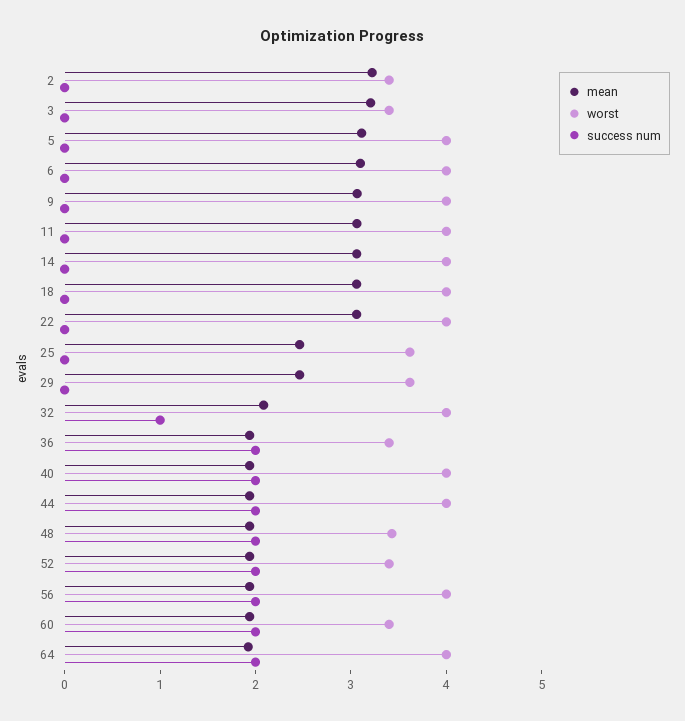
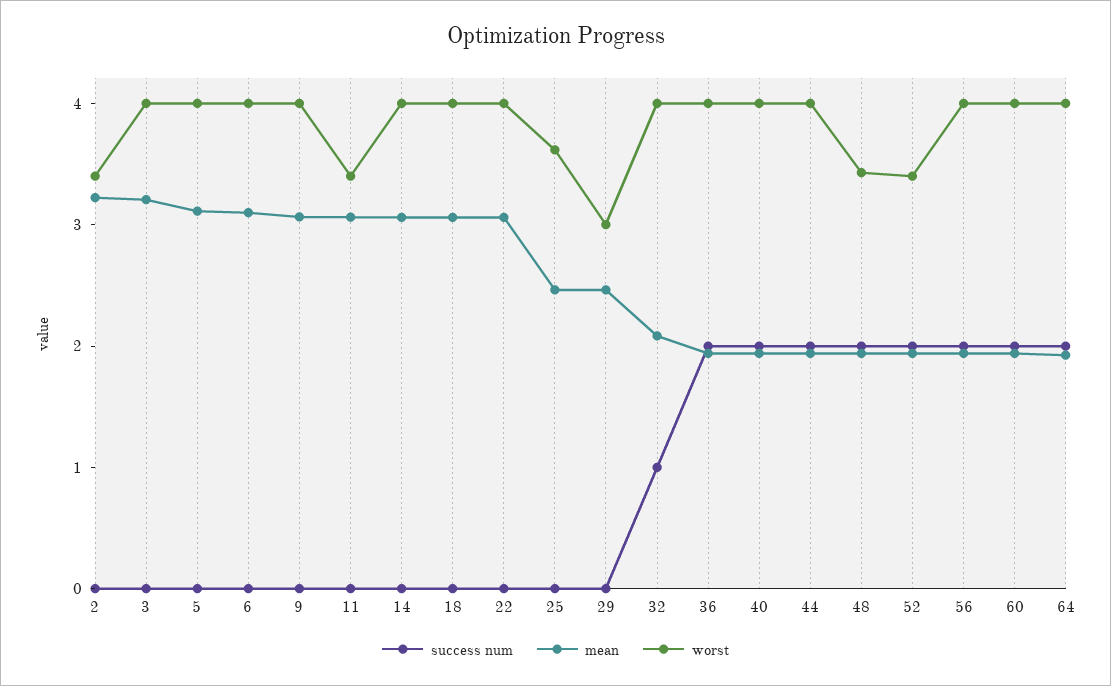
  {
    "mean": {
      "2": 3.2,
      "3": 3.2,
      "5": 3.2,
      "6": 3.2,
      "9": 3,
      "11": 3,
      "14": 3,
      "18": 3,
      "22": 3,
      "25": 2.4,
      "29": 2.4,
      "32": 2,
      "36": 2,
      "40": 2,
      "44": 2,
      "48": 2,
      "52": 2,
      "56": 2,
      "60": 2,
      "64": 2
    },
    "worst": {
      "2": 3.4,
-     "3": 3.4,
+     "3": 4,
      "5": 4,
      "6": 4,
      "9": 4,
-     "11": 4,
+     "11": 3.4,
      "14": 4,
      "18": 4,
      "22": 4,
      "25": 3.6,
-     "29": 3.6,
+     "29": 3,
      "32": 4,
-     "36": 3.4,
+     "36": 4,
      "40": 4,
      "44": 4,
      "48": 3.4,
      "52": 3.4,
      "56": 4,
-     "60": 3.4,
+     "60": 4,
      "64": 4
    },
    "success num": {
      "2": 0,
      "3": 0,
      "5": 0,
      "6": 0,
      "9": 0,
      "11": 0,
      "14": 0,
      "18": 0,
      "22": 0,
      "25": 0,
      "29": 0,
      "32": 1,
      "36": 2,
      "40": 2,
      "44": 2,
      "48": 2,
      "52": 2,
      "56": 2,
      "60": 2,
      "64": 2
    }
  }

